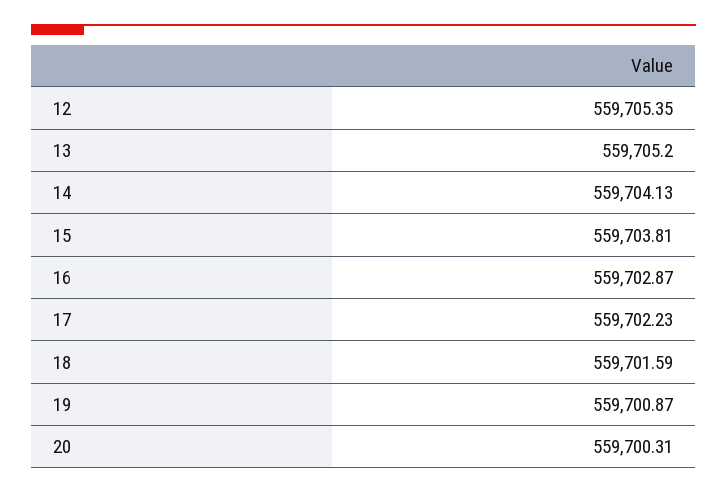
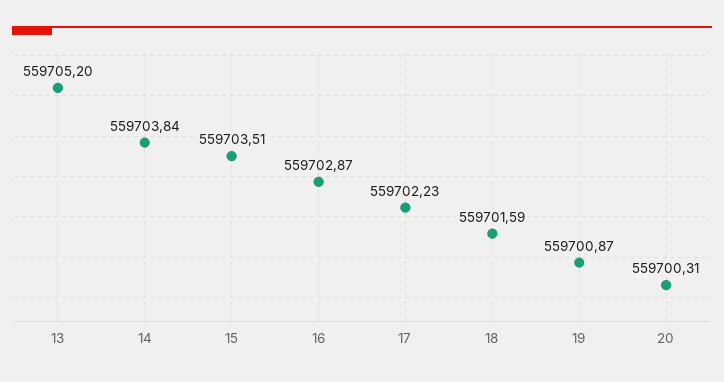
  {
-   "12": 559705.35,
    "13": 559705.2,
-   "14": 559704.13,
+   "14": 559703.84,
-   "15": 559703.81,
+   "15": 559703.51,
    "16": 559702.87,
    "17": 559702.23,
    "18": 559701.59,
    "19": 559700.87,
    "20": 559700.31
  }

